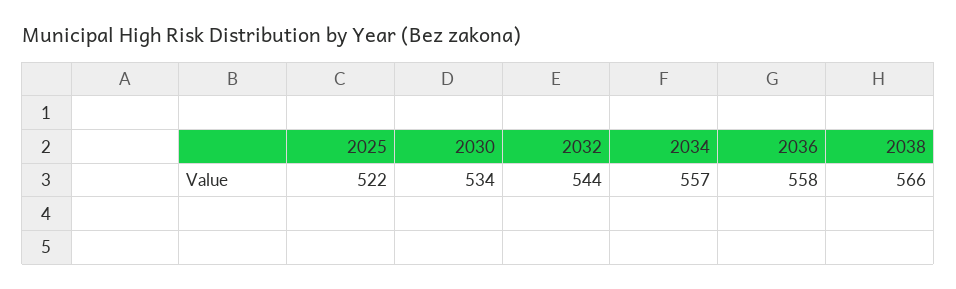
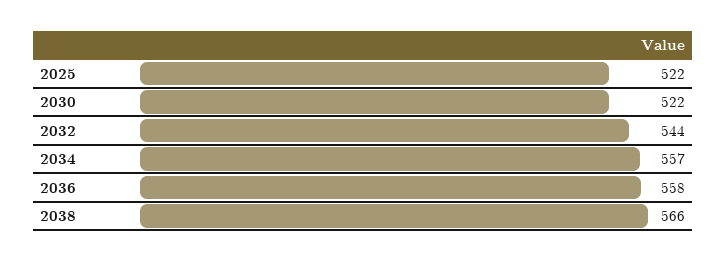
  {
    "2025": 522,
-   "2030": 534,
+   "2030": 522,
    "2032": 544,
    "2034": 557,
    "2036": 558,
    "2038": 566
  }

